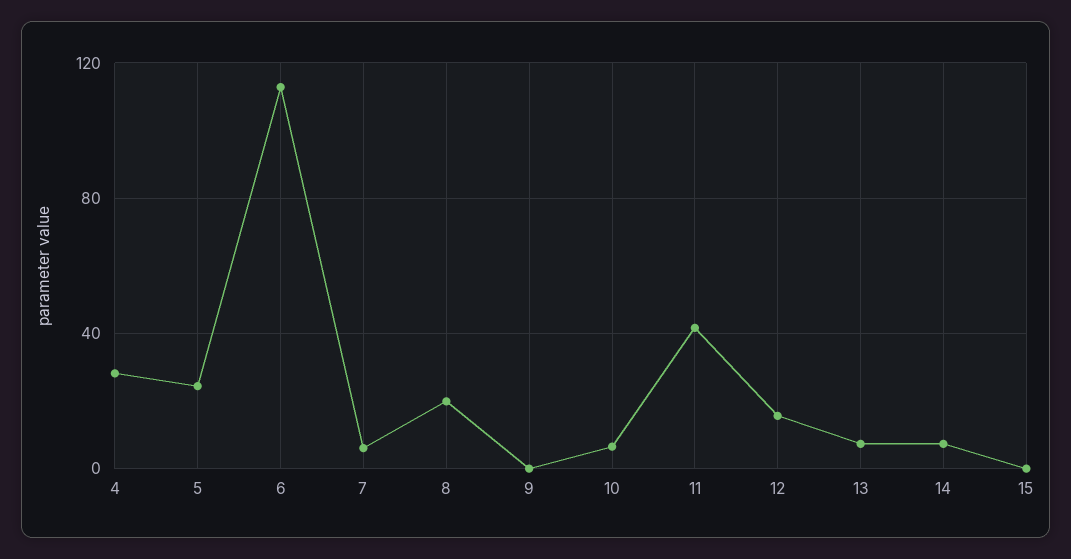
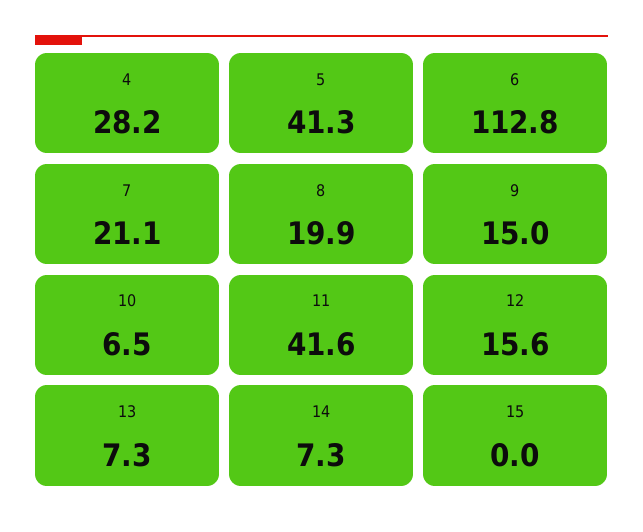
  {
    "4": 28.2,
-   "5": 25,
+   "5": 41.3,
    "6": 112.8,
-   "7": 5,
+   "7": 21.1,
    "8": 19.9,
-   "9": 0,
+   "9": 15,
    "10": 6.5,
    "11": 41.6,
    "12": 15.6,
    "13": 7.3,
    "14": 7.3,
    "15": 0
  }

